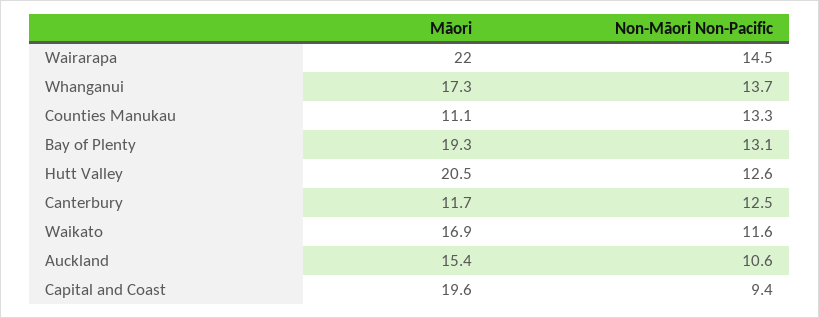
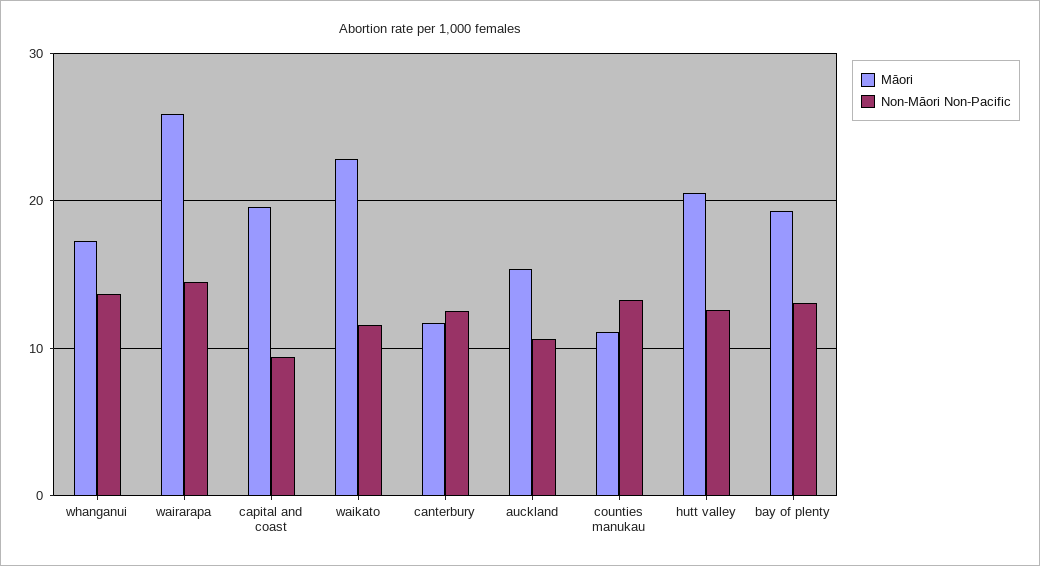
  {
    "Māori": {
-     "Wairarapa": 22,
+     "Wairarapa": 26,
      "Whanganui": 17.3,
      "Counties Manukau": 11.1,
      "Bay of Plenty": 19.3,
      "Hutt Valley": 20.5,
      "Canterbury": 11.7,
-     "Waikato": 16.9,
+     "Waikato": 23,
      "Auckland": 15.4,
      "Capital and Coast": 19.6
    },
    "Non-Māori Non-Pacific": {
      "Wairarapa": 14.5,
      "Whanganui": 13.7,
      "Counties Manukau": 13.3,
      "Bay of Plenty": 13.1,
      "Hutt Valley": 12.6,
      "Canterbury": 12.5,
      "Waikato": 11.6,
      "Auckland": 10.6,
      "Capital and Coast": 9.4
    }
  }

